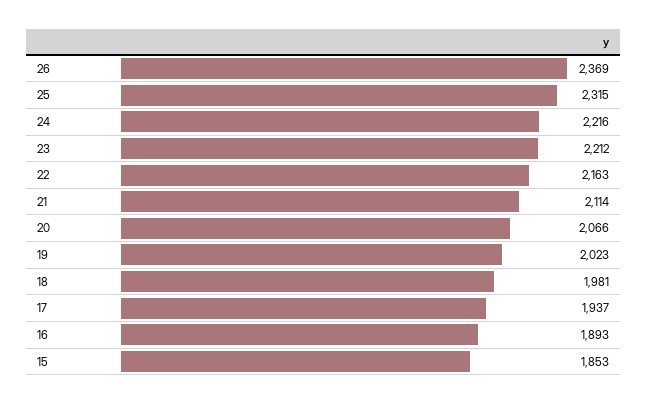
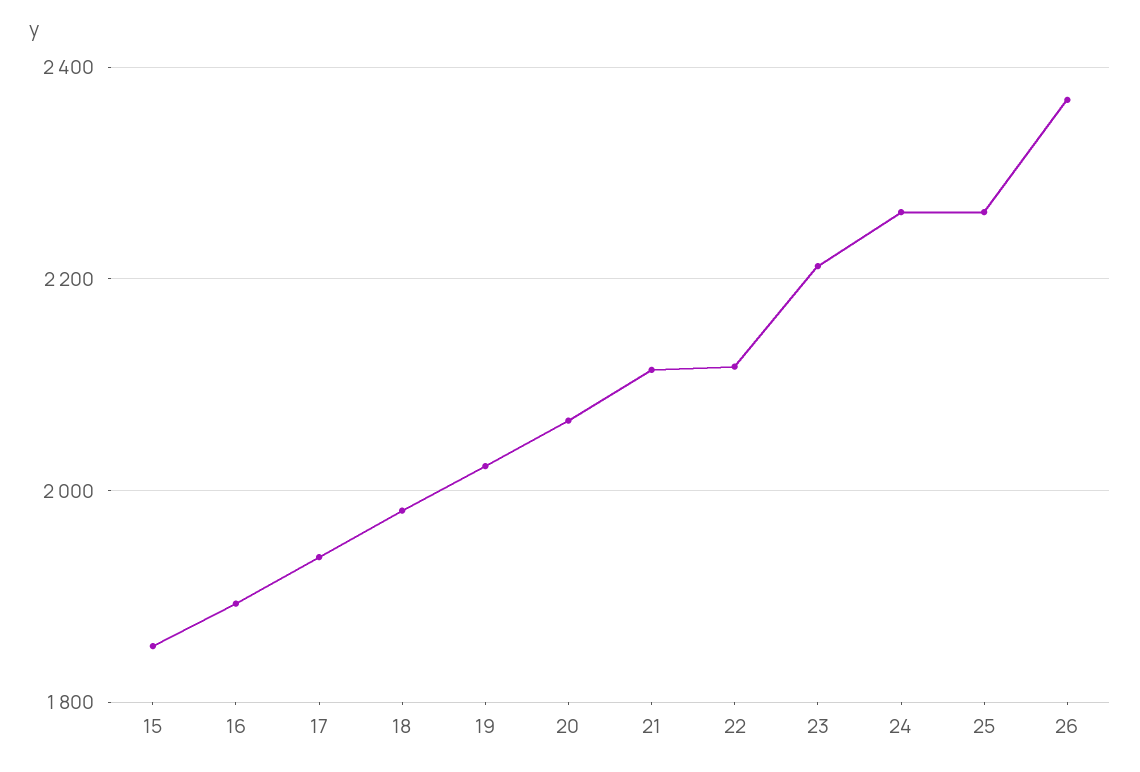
  {
    "26": 2369,
-   "25": 2315,
+   "25": 2260,
-   "24": 2216,
+   "24": 2260,
    "23": 2212,
-   "22": 2163,
+   "22": 2120,
    "21": 2114,
    "20": 2066,
    "19": 2023,
    "18": 1981,
    "17": 1937,
    "16": 1893,
    "15": 1853
  }

